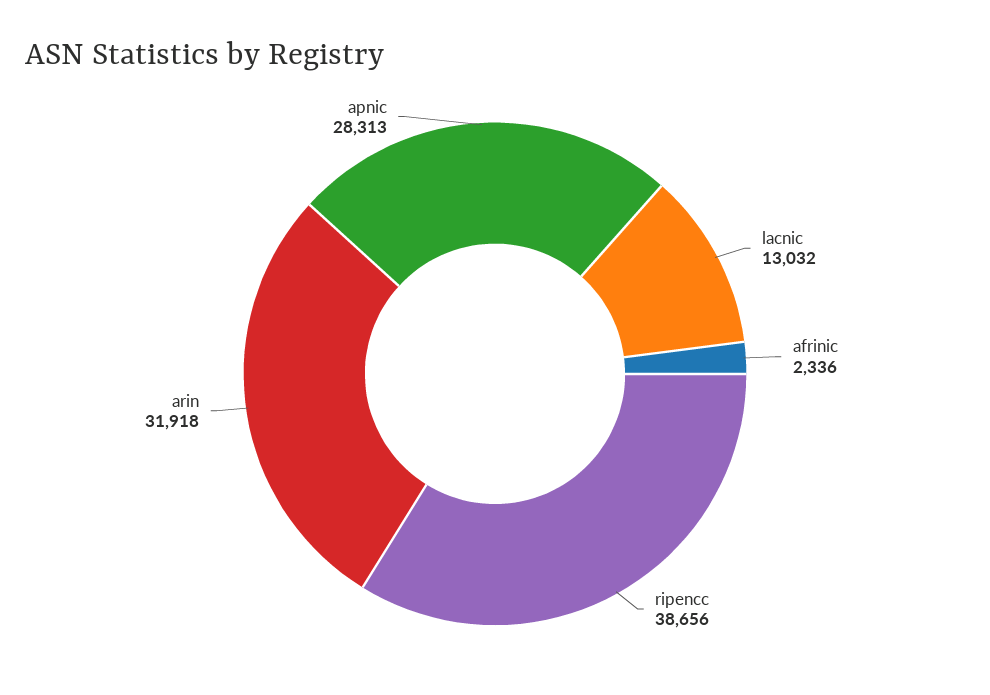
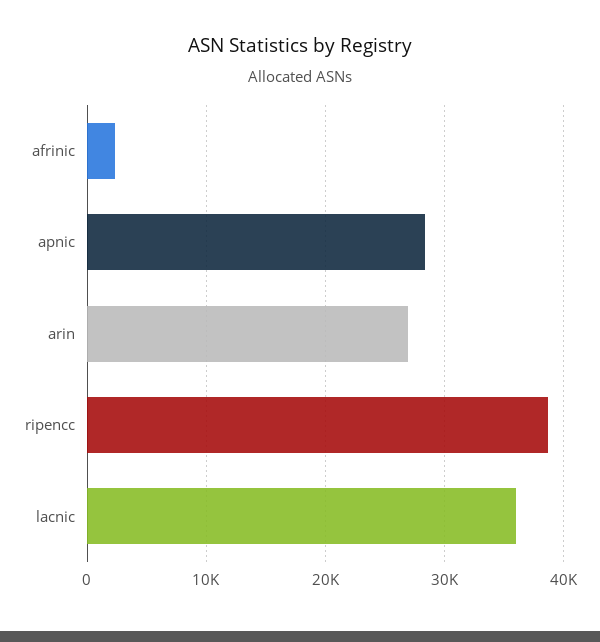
  {
-   "lacnic": 13032,
+   "lacnic": 36000,
    "afrinic": 2336,
    "ripencc": 38656,
-   "arin": 31918,
+   "arin": 27000,
    "apnic": 28313
  }

